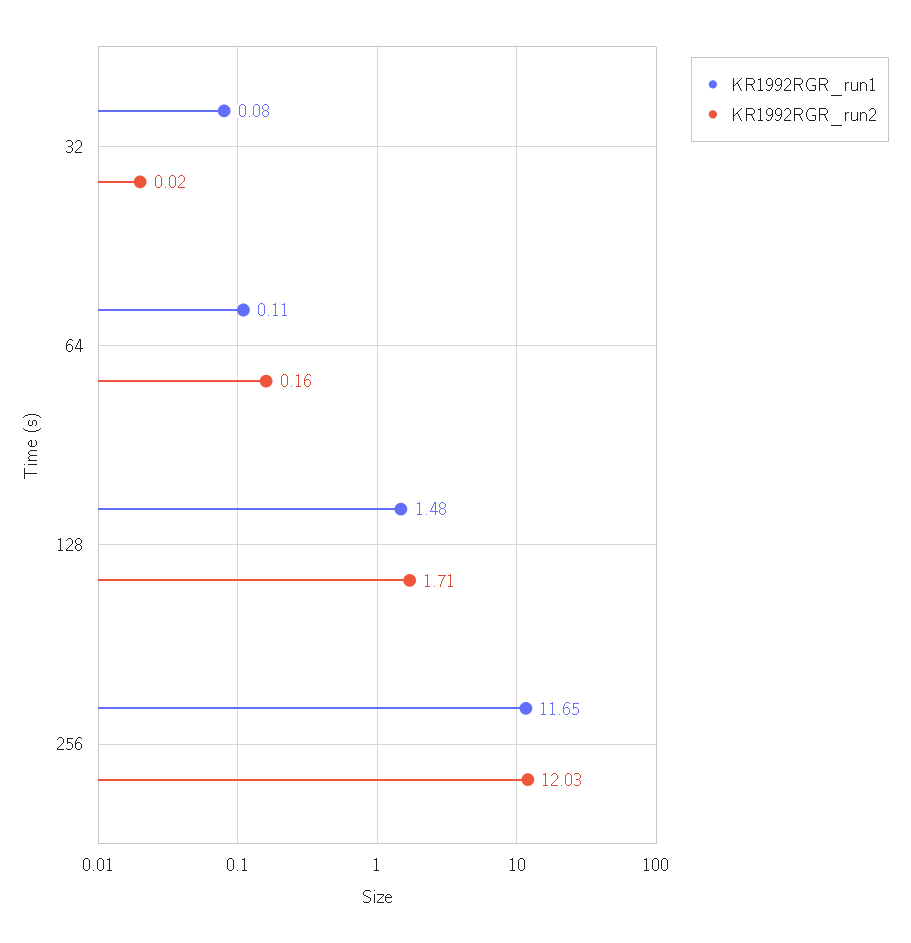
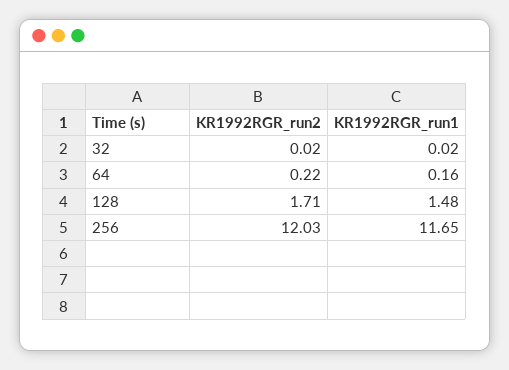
  {
    "KR1992RGR_run1": {
-     "32": 0.08,
+     "32": 0.02,
-     "64": 0.11,
+     "64": 0.16,
      "128": 1.48,
      "256": 11.65
    },
    "KR1992RGR_run2": {
      "32": 0.02,
-     "64": 0.16,
+     "64": 0.22,
      "128": 1.71,
      "256": 12.03
    }
  }

